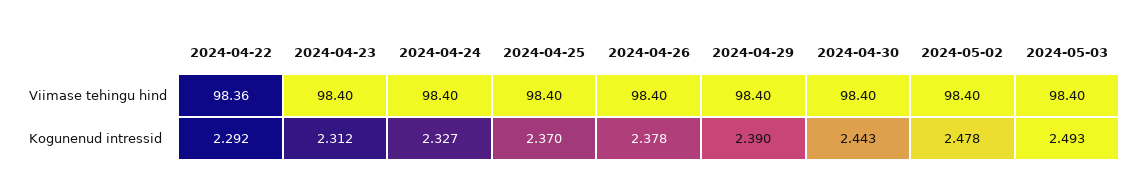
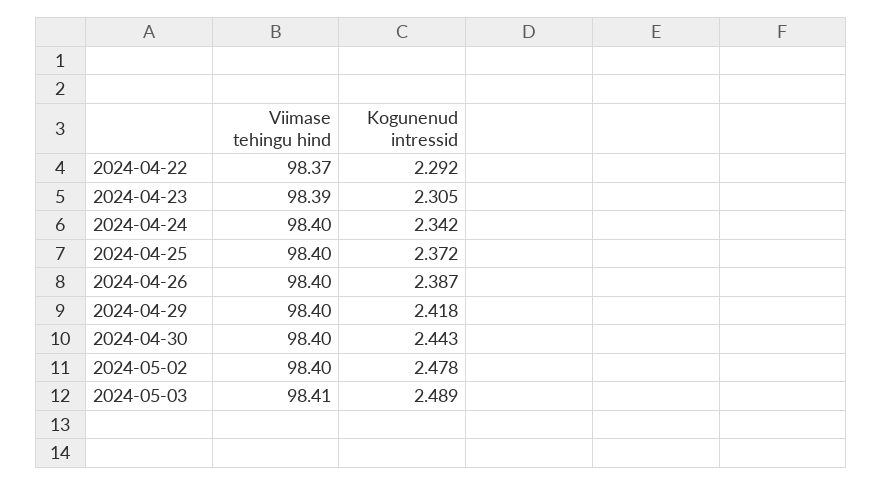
  {
    "2024-04-22": {
-     "Viimase tehingu hind": 98.36,
+     "Viimase tehingu hind": 98.37,
      "Kogunenud intressid": 2.292
    },
    "2024-04-23": {
-     "Viimase tehingu hind": 98.4,
+     "Viimase tehingu hind": 98.39,
-     "Kogunenud intressid": 2.312
+     "Kogunenud intressid": 2.305
    },
    "2024-04-24": {
      "Viimase tehingu hind": 98.4,
-     "Kogunenud intressid": 2.327
+     "Kogunenud intressid": 2.342
    },
    "2024-04-25": {
      "Viimase tehingu hind": 98.4,
-     "Kogunenud intressid": 2.37
+     "Kogunenud intressid": 2.372
    },
    "2024-04-26": {
      "Viimase tehingu hind": 98.4,
-     "Kogunenud intressid": 2.378
+     "Kogunenud intressid": 2.387
    },
    "2024-04-29": {
      "Viimase tehingu hind": 98.4,
-     "Kogunenud intressid": 2.39
+     "Kogunenud intressid": 2.418
    },
    "2024-04-30": {
      "Viimase tehingu hind": 98.4,
      "Kogunenud intressid": 2.443
    },
    "2024-05-02": {
      "Viimase tehingu hind": 98.4,
      "Kogunenud intressid": 2.478
    },
    "2024-05-03": {
-     "Viimase tehingu hind": 98.4,
+     "Viimase tehingu hind": 98.41,
-     "Kogunenud intressid": 2.493
+     "Kogunenud intressid": 2.489
    }
  }

